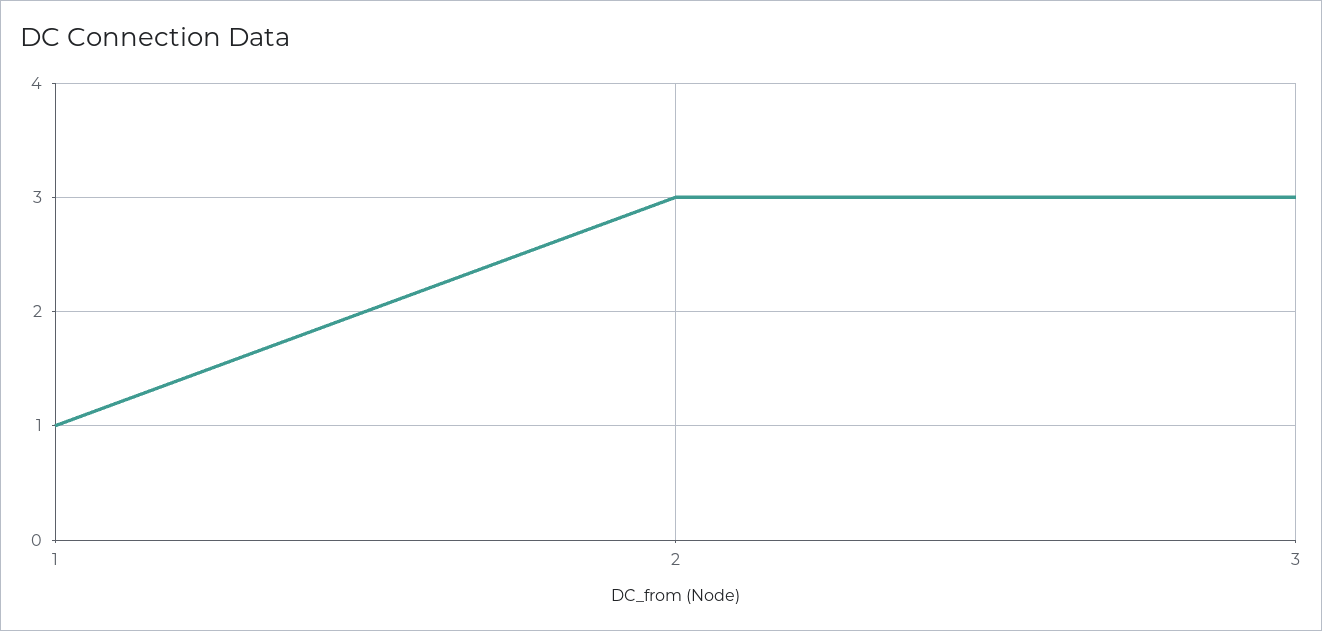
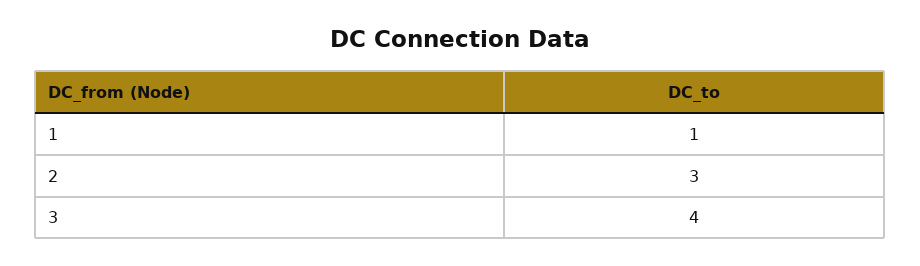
  {
    "1": 1,
    "2": 3,
-   "3": 3
+   "3": 4
  }

